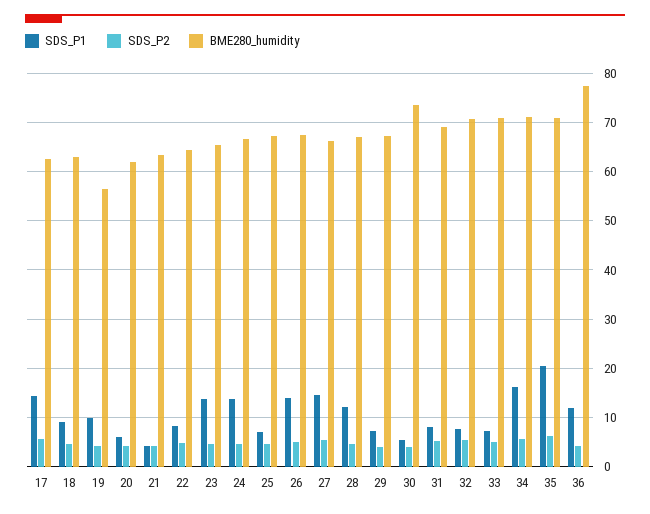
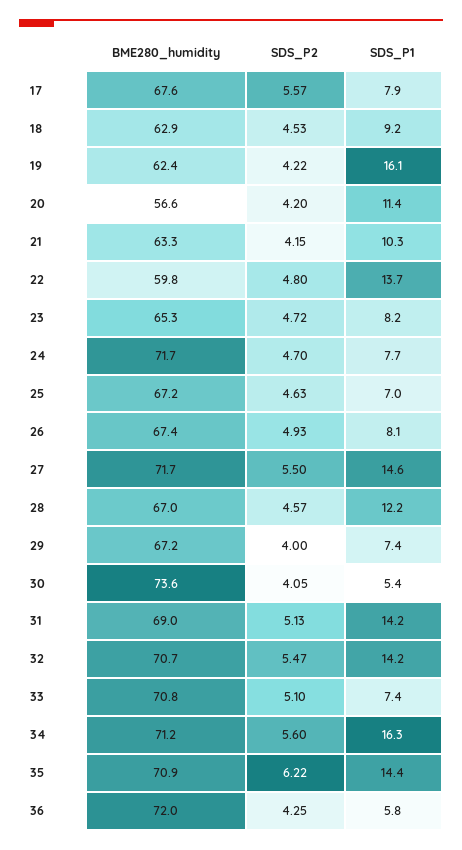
  {
    "SDS_P1": {
-     "17": 14,
+     "17": 7.9,
      "18": 9.2,
-     "19": 10,
+     "19": 16.1,
-     "20": 6,
+     "20": 11.4,
-     "21": 4,
+     "21": 10.3,
-     "22": 8,
+     "22": 13.7,
-     "23": 14,
+     "23": 8.2,
-     "24": 14,
+     "24": 7.7,
      "25": 7,
-     "26": 14,
+     "26": 8.1,
      "27": 14.6,
      "28": 12.2,
      "29": 7.4,
      "30": 5.4,
-     "31": 8,
+     "31": 14.2,
-     "32": 8,
+     "32": 14.2,
      "33": 7.4,
      "34": 16.3,
-     "35": 20,
+     "35": 14.4,
-     "36": 12
+     "36": 5.8
    },
    "SDS_P2": {
      "17": 5.57,
      "18": 4.53,
      "19": 4.22,
      "20": 4.2,
      "21": 4.15,
      "22": 4.8,
      "23": 4.72,
      "24": 4.7,
      "25": 4.63,
      "26": 4.93,
      "27": 5.5,
      "28": 4.57,
      "29": 4,
      "30": 4.05,
      "31": 5.13,
      "32": 5.47,
      "33": 5.1,
      "34": 5.6,
      "35": 6.22,
      "36": 4.25
    },
    "BME280_humidity": {
-     "17": 62,
+     "17": 67.6,
      "18": 62.9,
-     "19": 56,
+     "19": 62.4,
-     "20": 62,
+     "20": 56.6,
      "21": 63.3,
-     "22": 64,
+     "22": 59.8,
      "23": 65.3,
-     "24": 66,
+     "24": 71.7,
      "25": 67.2,
      "26": 67.4,
-     "27": 66,
+     "27": 71.7,
      "28": 67,
      "29": 67.2,
      "30": 73.6,
      "31": 69,
      "32": 70.7,
      "33": 70.8,
      "34": 71.2,
      "35": 70.9,
-     "36": 78
+     "36": 72
    }
  }

